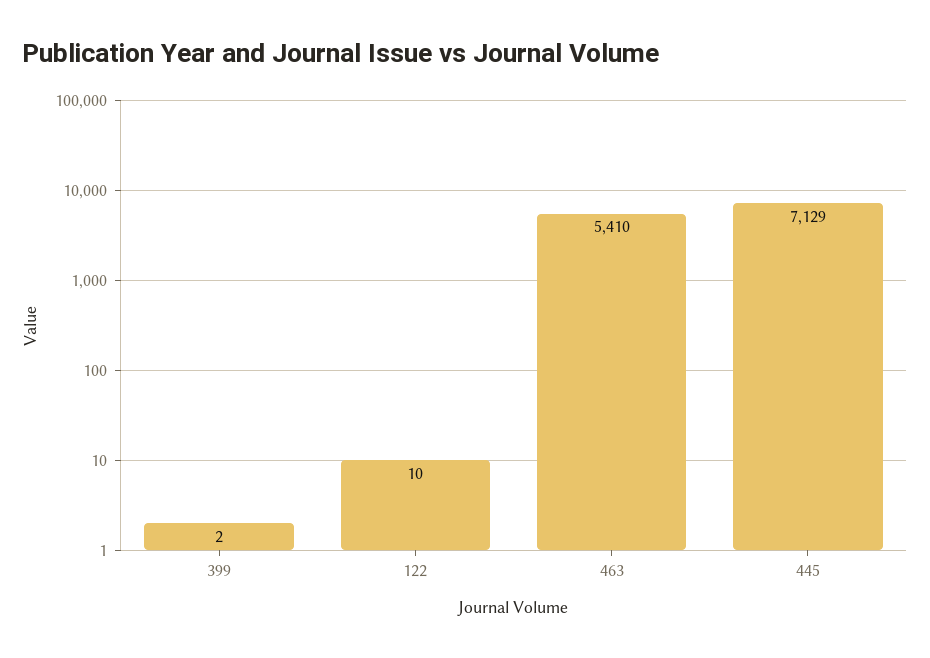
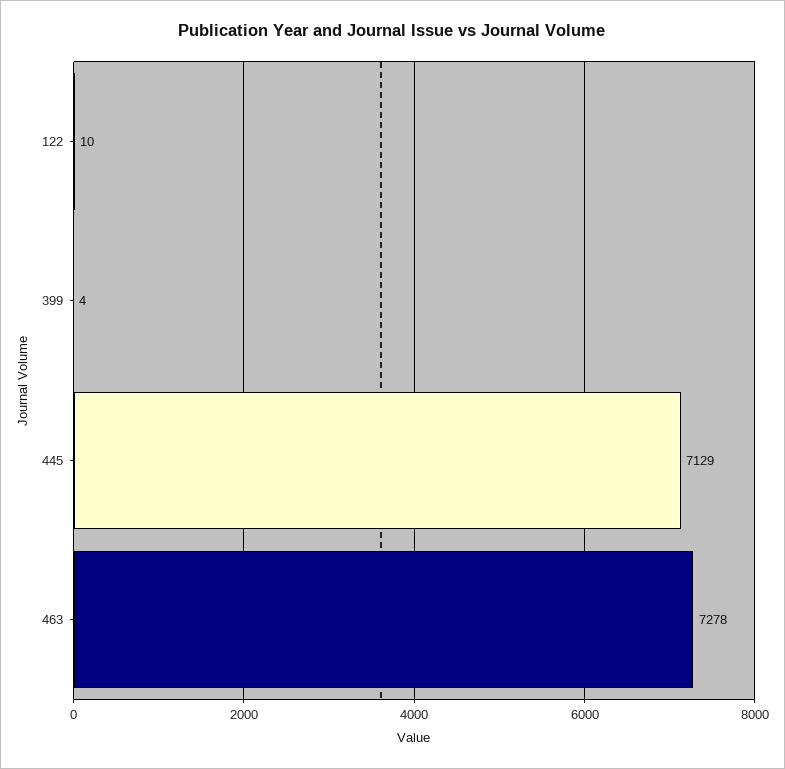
  {
-   "399": 2,
+   "399": 4,
    "122": 10,
-   "463": 5410,
+   "463": 7278,
    "445": 7129
  }

